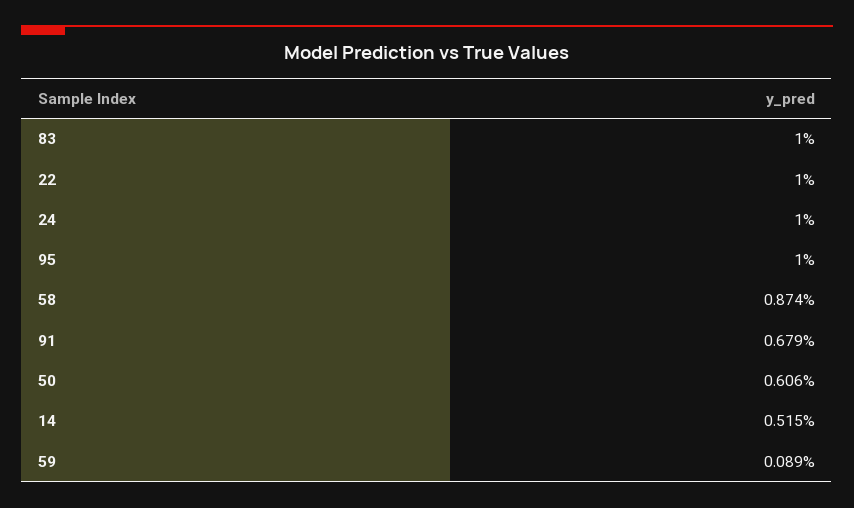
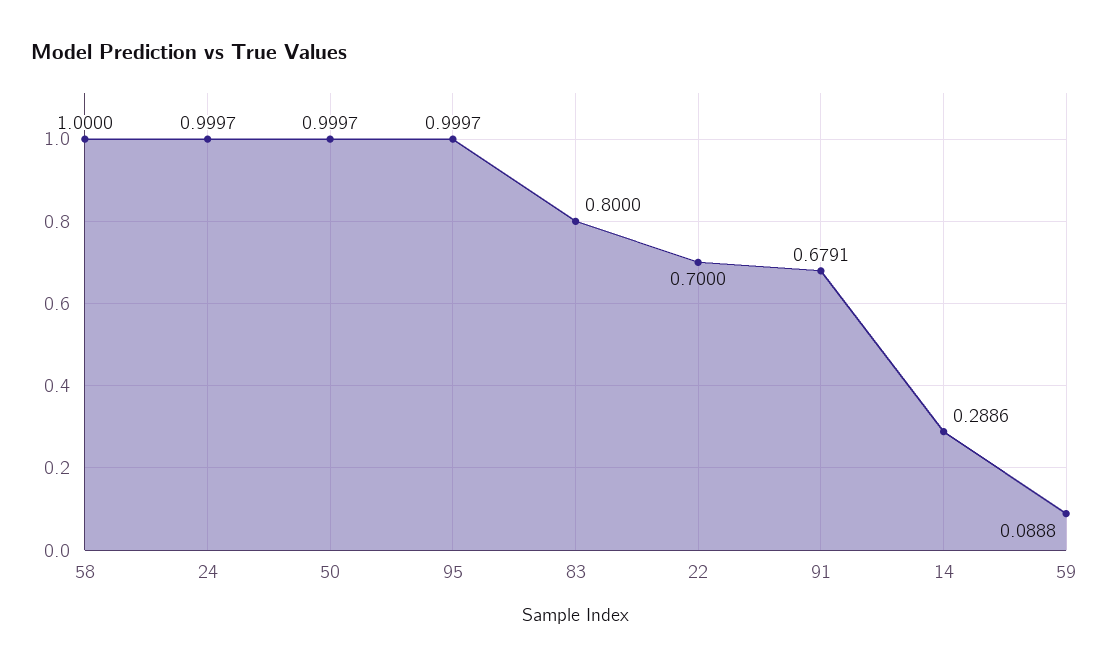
  {
-   "83": 1,
+   "83": 0.8,
-   "22": 1,
+   "22": 0.7,
    "24": 0.9997,
    "95": 0.9997,
-   "58": 0.874,
+   "58": 1,
    "91": 0.6791,
-   "50": 0.606,
+   "50": 0.9997,
-   "14": 0.515,
+   "14": 0.2886,
    "59": 0.0888
  }

